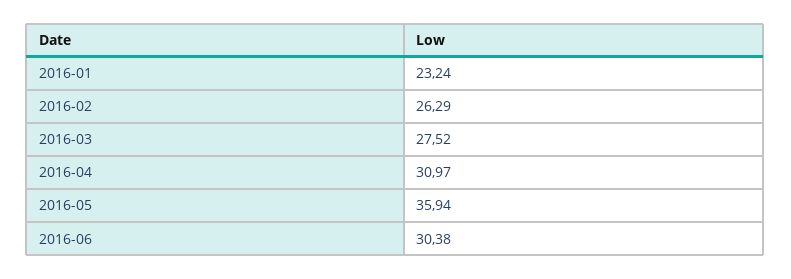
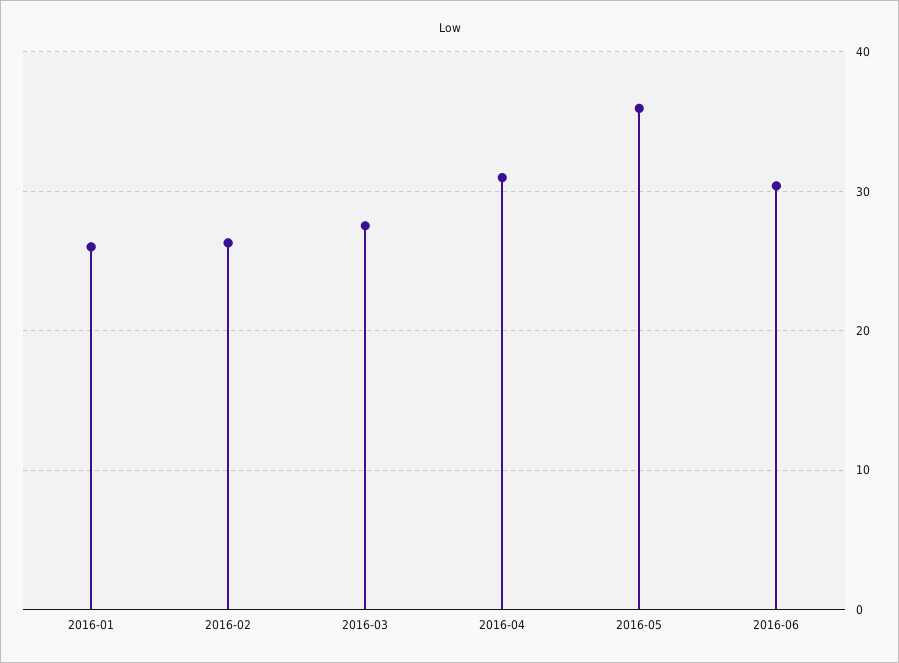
  {
-   "2016-01": 23.24,
+   "2016-01": 26,
    "2016-02": 26.29,
    "2016-03": 27.52,
    "2016-04": 30.97,
    "2016-05": 35.94,
    "2016-06": 30.38
  }

